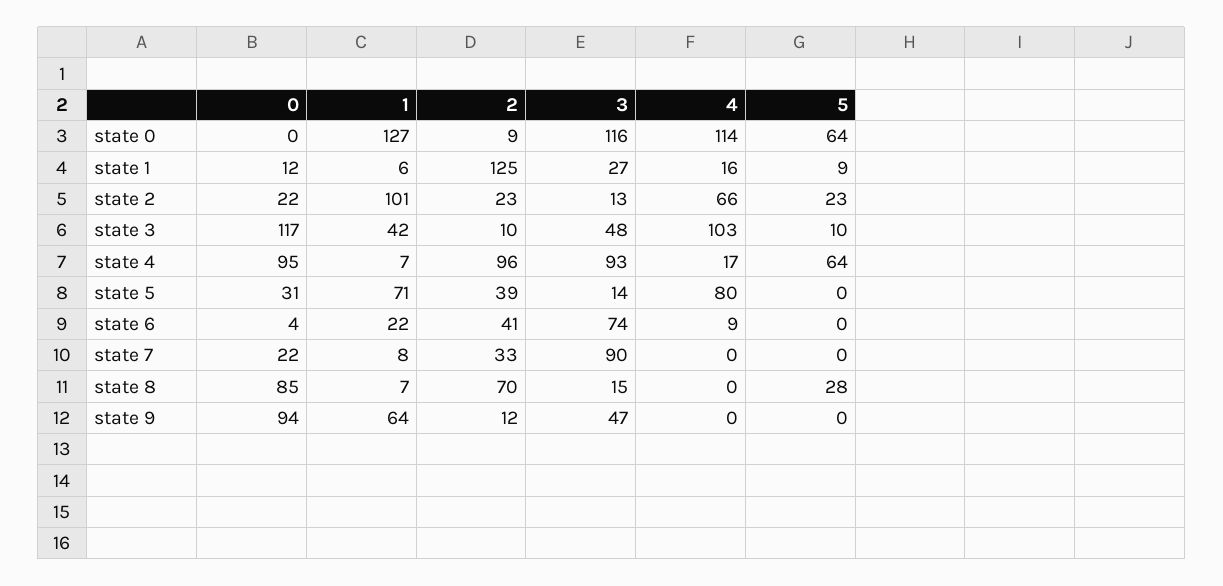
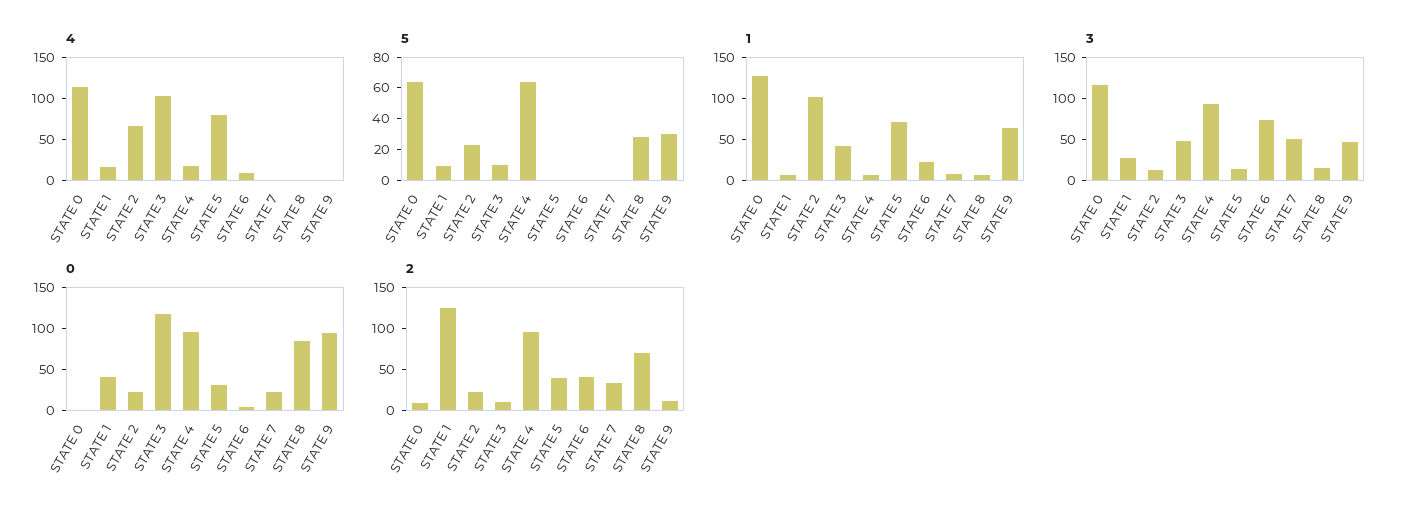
  {
    "0": {
      "state 0": 0,
-     "state 1": 12,
+     "state 1": 40,
      "state 2": 22,
      "state 3": 117,
      "state 4": 95,
      "state 5": 31,
      "state 6": 4,
      "state 7": 22,
      "state 8": 85,
      "state 9": 94
    },
    "1": {
      "state 0": 127,
      "state 1": 6,
      "state 2": 101,
      "state 3": 42,
      "state 4": 7,
      "state 5": 71,
      "state 6": 22,
      "state 7": 8,
      "state 8": 7,
      "state 9": 64
    },
    "2": {
      "state 0": 9,
      "state 1": 125,
      "state 2": 23,
      "state 3": 10,
      "state 4": 96,
      "state 5": 39,
      "state 6": 41,
      "state 7": 33,
      "state 8": 70,
      "state 9": 12
    },
    "3": {
      "state 0": 116,
      "state 1": 27,
      "state 2": 13,
      "state 3": 48,
      "state 4": 93,
      "state 5": 14,
      "state 6": 74,
-     "state 7": 90,
+     "state 7": 50,
      "state 8": 15,
      "state 9": 47
    },
    "4": {
      "state 0": 114,
      "state 1": 16,
      "state 2": 66,
      "state 3": 103,
      "state 4": 17,
      "state 5": 80,
      "state 6": 9,
      "state 7": 0,
      "state 8": 0,
      "state 9": 0
    },
    "5": {
      "state 0": 64,
      "state 1": 9,
      "state 2": 23,
      "state 3": 10,
      "state 4": 64,
      "state 5": 0,
      "state 6": 0,
      "state 7": 0,
      "state 8": 28,
-     "state 9": 0
+     "state 9": 30
    }
  }

